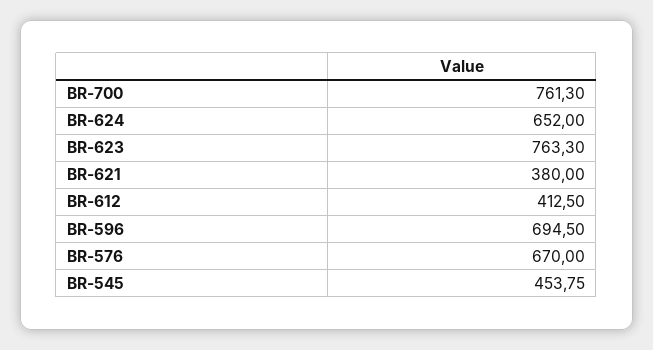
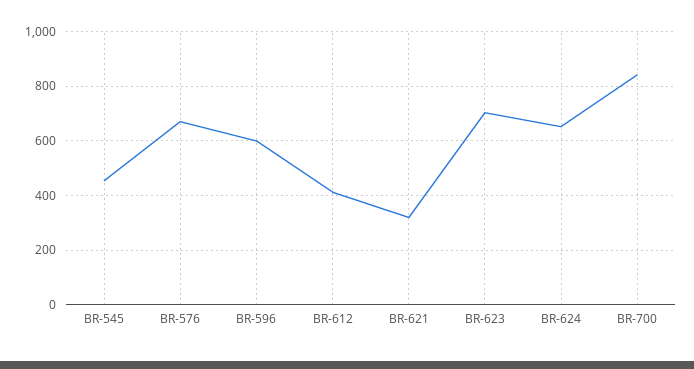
  {
-   "BR-700": 761.3,
+   "BR-700": 850,
    "BR-624": 652,
-   "BR-623": 763.3,
+   "BR-623": 700,
-   "BR-621": 380,
+   "BR-621": 325,
    "BR-612": 412.5,
-   "BR-596": 694.5,
+   "BR-596": 600,
    "BR-576": 670,
    "BR-545": 453.75
  }

